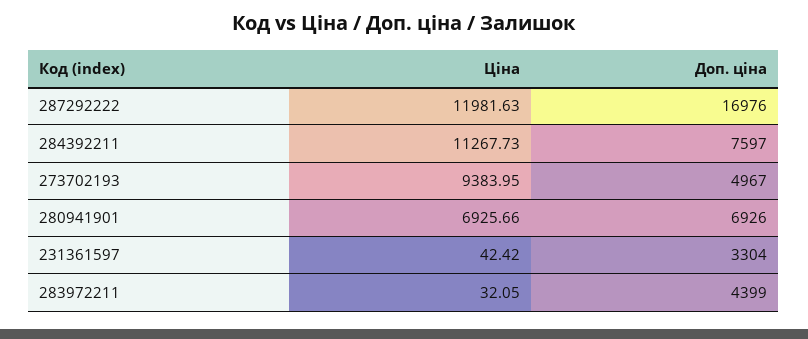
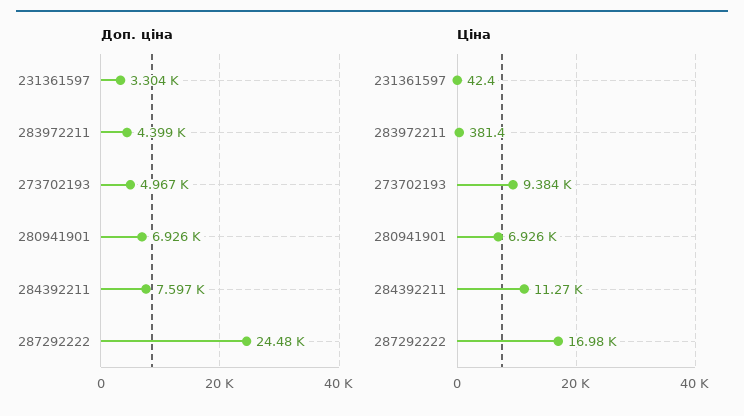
  {
    "Ціна": {
-     "287292222": 11981.63,
+     "287292222": 16980,
      "284392211": 11267.73,
      "273702193": 9383.95,
      "280941901": 6925.66,
      "231361597": 42.42,
-     "283972211": 32.05
+     "283972211": 381.4
    },
    "Доп. ціна": {
-     "287292222": 16976,
+     "287292222": 24480,
      "284392211": 7597,
      "273702193": 4967,
      "280941901": 6926,
      "231361597": 3304,
      "283972211": 4399
    }
  }

